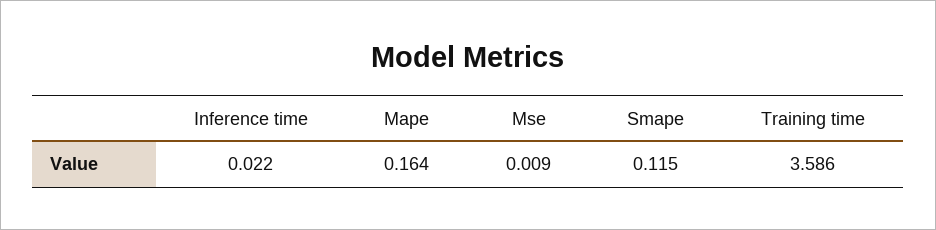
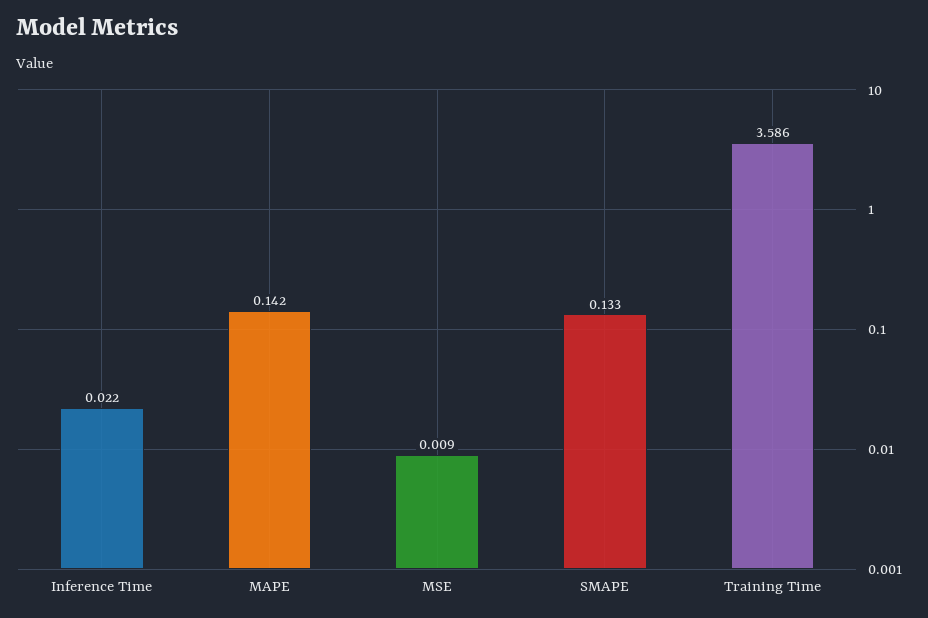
  {
    "Inference time": 0.022,
-   "Mape": 0.164,
+   "Mape": 0.142,
    "Mse": 0.009,
-   "Smape": 0.115,
+   "Smape": 0.133,
    "Training time": 3.586
  }

